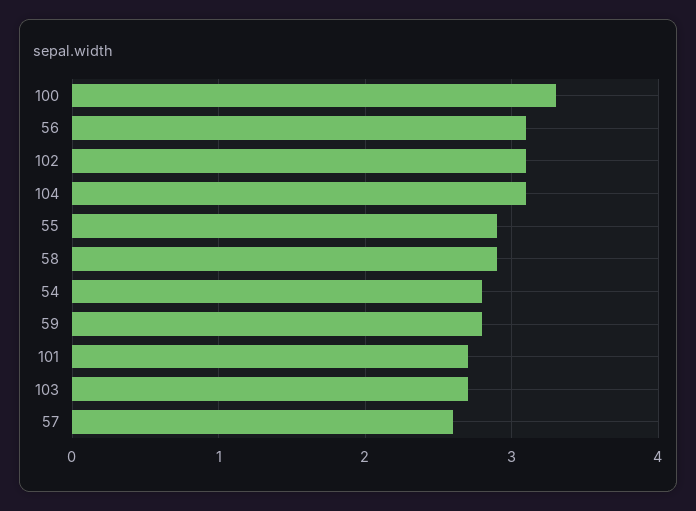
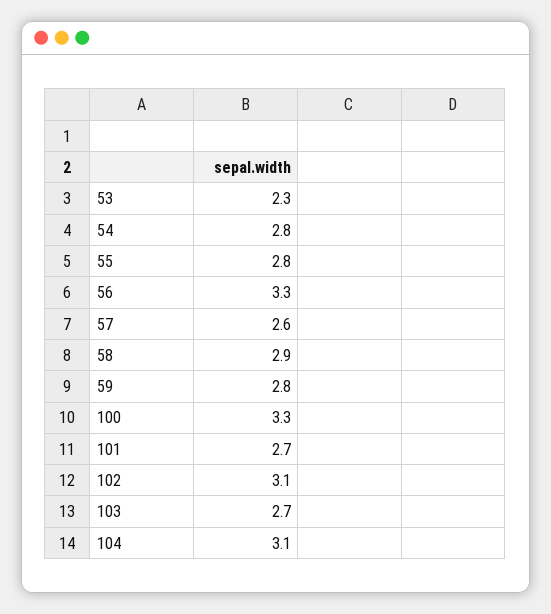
  {
    "100": 3.3,
-   "56": 3.1,
+   "56": 3.3,
    "102": 3.1,
    "104": 3.1,
-   "55": 2.9,
+   "55": 2.8,
    "58": 2.9,
    "54": 2.8,
    "59": 2.8,
    "101": 2.7,
    "103": 2.7,
-   "57": 2.6
+   "57": 2.6,
+   "53": 2.3
  }

